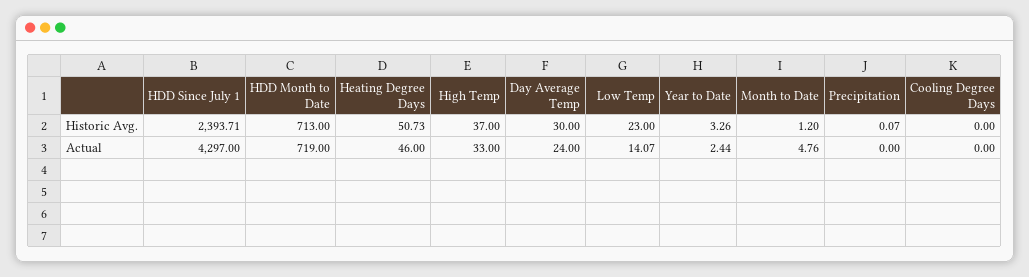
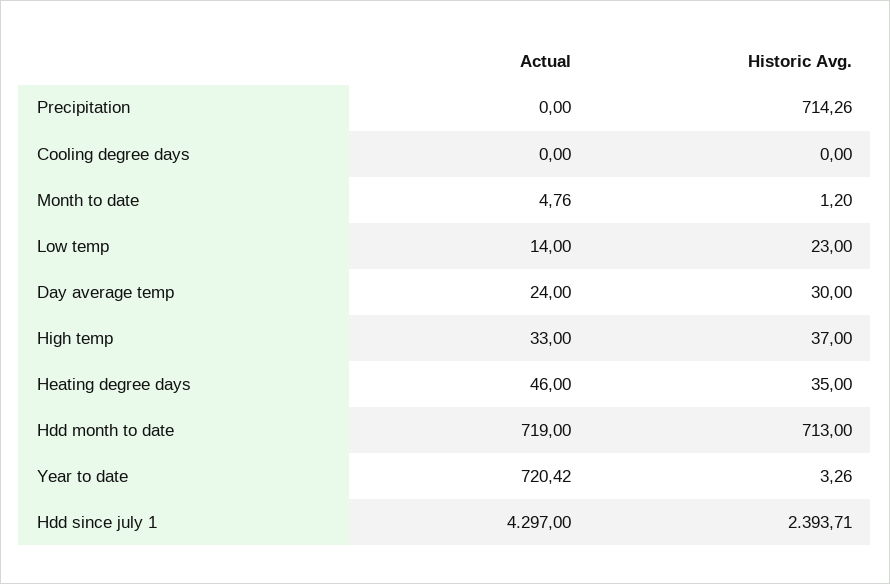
  {
    "HDD Since July 1": {
      "Historic Avg.": 2393.71,
      "Actual": 4297
    },
    "HDD Month to Date": {
      "Historic Avg.": 713,
      "Actual": 719
    },
    "Heating Degree Days": {
-     "Historic Avg.": 50.73,
+     "Historic Avg.": 35,
      "Actual": 46
    },
    "High Temp": {
      "Historic Avg.": 37,
      "Actual": 33
    },
    "Day Average Temp": {
      "Historic Avg.": 30,
      "Actual": 24
    },
    "Low Temp": {
      "Historic Avg.": 23,
-     "Actual": 14.07
+     "Actual": 14
    },
    "Year to Date": {
      "Historic Avg.": 3.26,
-     "Actual": 2.44
+     "Actual": 720.42
    },
    "Month to Date": {
      "Historic Avg.": 1.2,
      "Actual": 4.76
    },
    "Precipitation": {
-     "Historic Avg.": 0.07,
+     "Historic Avg.": 714.26,
      "Actual": 0
    },
    "Cooling Degree Days": {
      "Historic Avg.": 0,
      "Actual": 0
    }
  }

